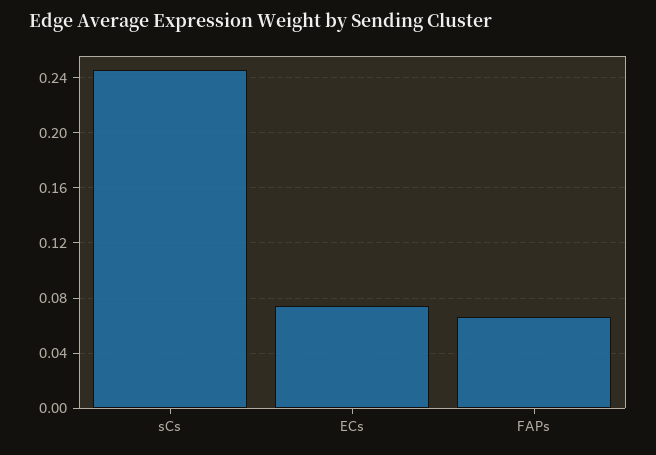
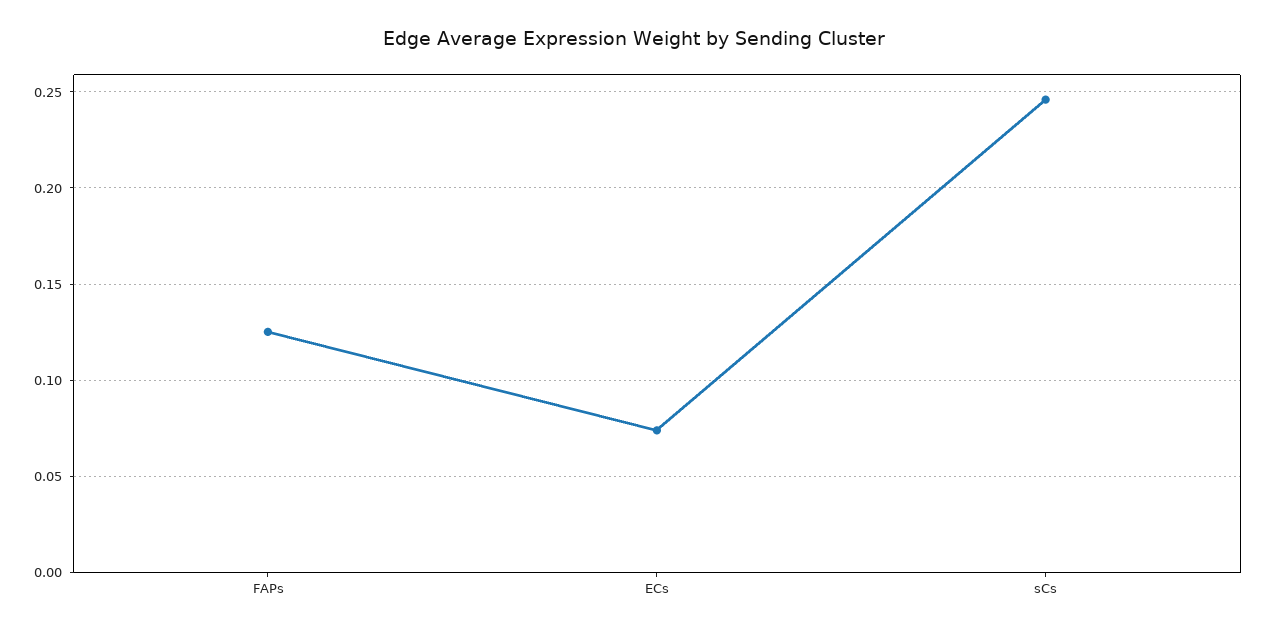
  {
    "sCs": 0.245,
    "ECs": 0.075,
-   "FAPs": 0.065
+   "FAPs": 0.125
  }

